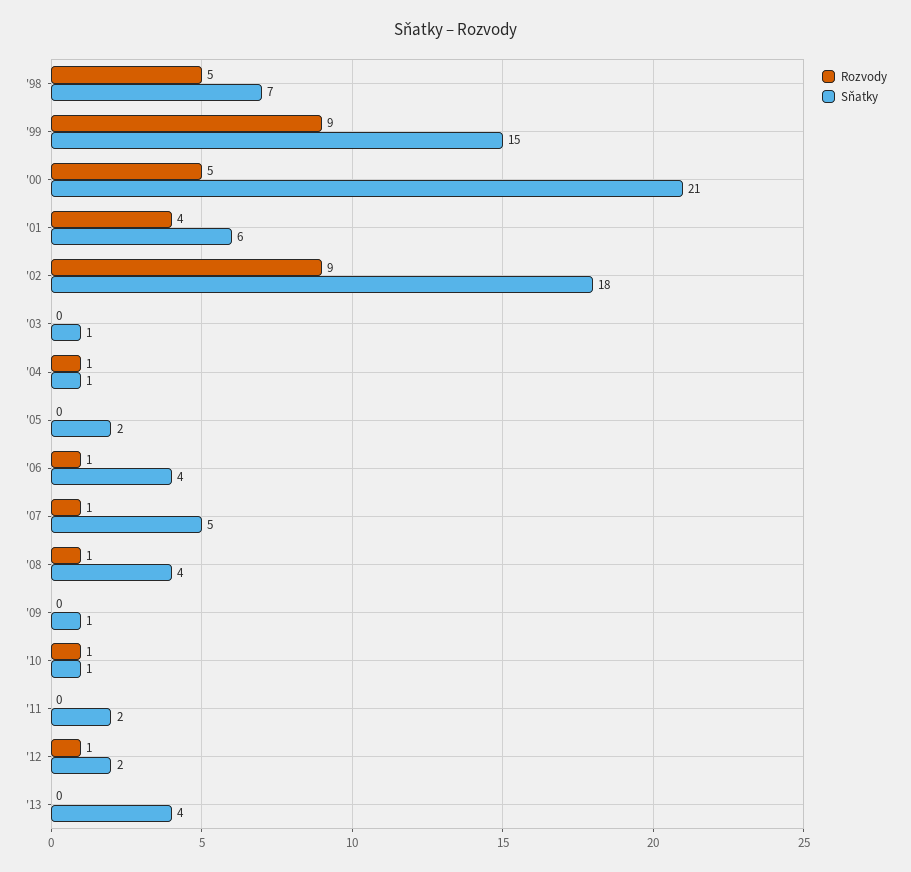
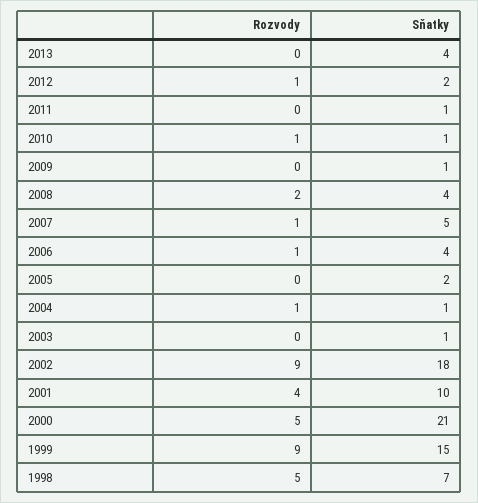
  {
    "Rozvody": {
      "'98": 5,
      "'99": 9,
      "'00": 5,
      "'01": 4,
      "'02": 9,
      "'03": 0,
      "'04": 1,
      "'05": 0,
      "'06": 1,
      "'07": 1,
-     "'08": 1,
+     "'08": 2,
      "'09": 0,
      "'10": 1,
      "'11": 0,
      "'12": 1,
      "'13": 0
    },
    "Sňatky": {
      "'98": 7,
      "'99": 15,
      "'00": 21,
-     "'01": 6,
+     "'01": 10,
      "'02": 18,
      "'03": 1,
      "'04": 1,
      "'05": 2,
      "'06": 4,
      "'07": 5,
      "'08": 4,
      "'09": 1,
      "'10": 1,
-     "'11": 2,
+     "'11": 1,
      "'12": 2,
      "'13": 4
    }
  }

